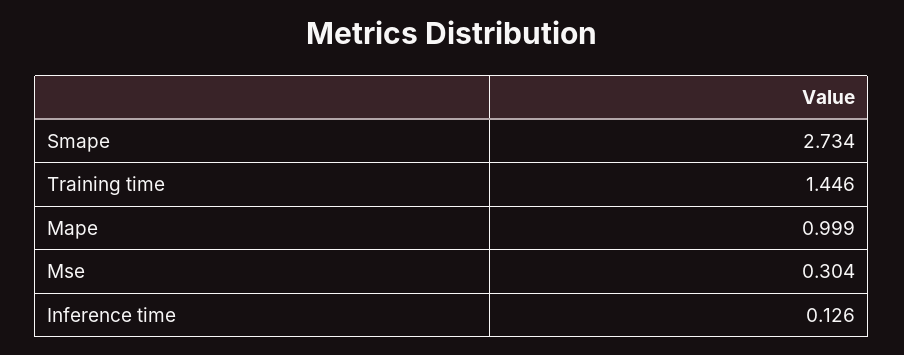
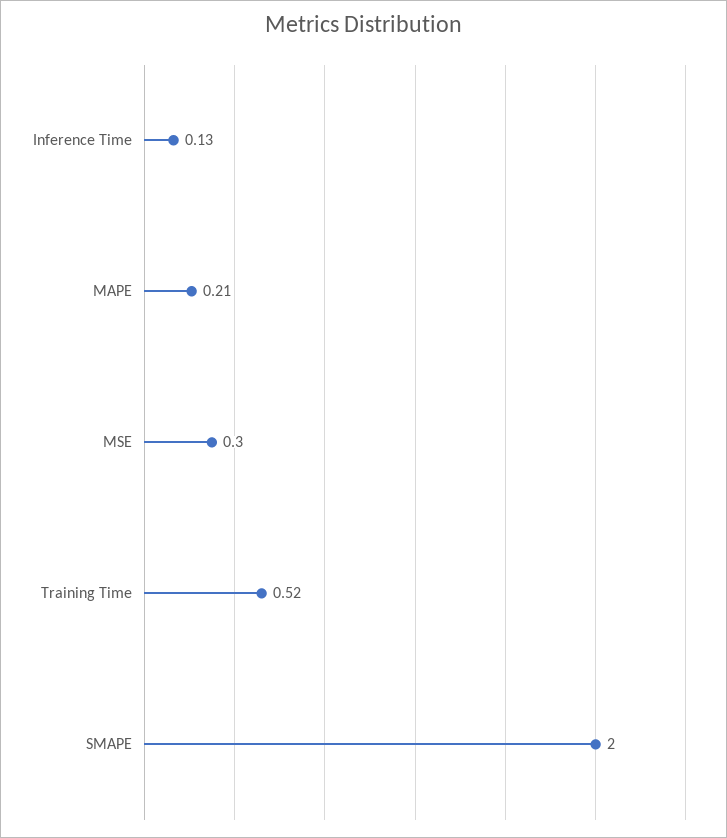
  {
-   "Smape": 2.734,
+   "Smape": 2,
-   "Training time": 1.446,
+   "Training time": 0.52,
-   "Mape": 0.999,
+   "Mape": 0.21,
    "Mse": 0.304,
    "Inference time": 0.126
  }

